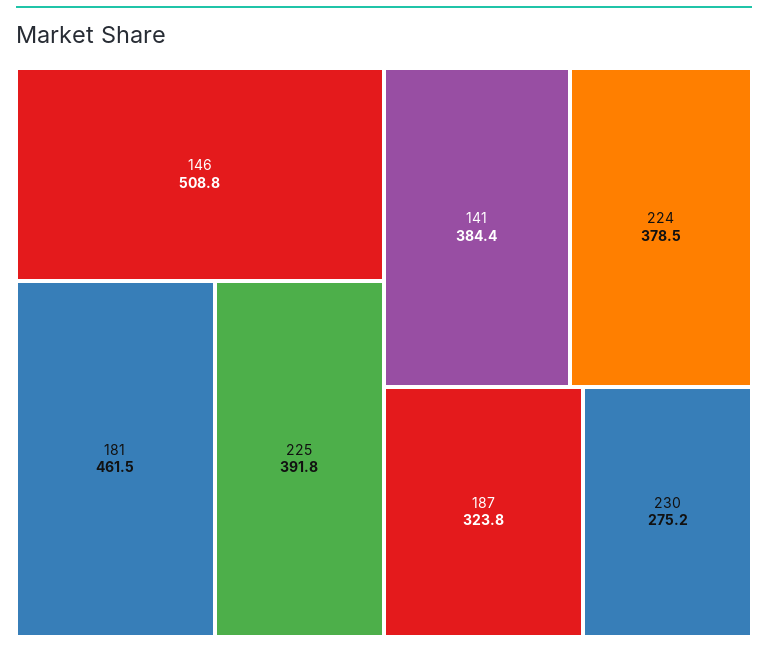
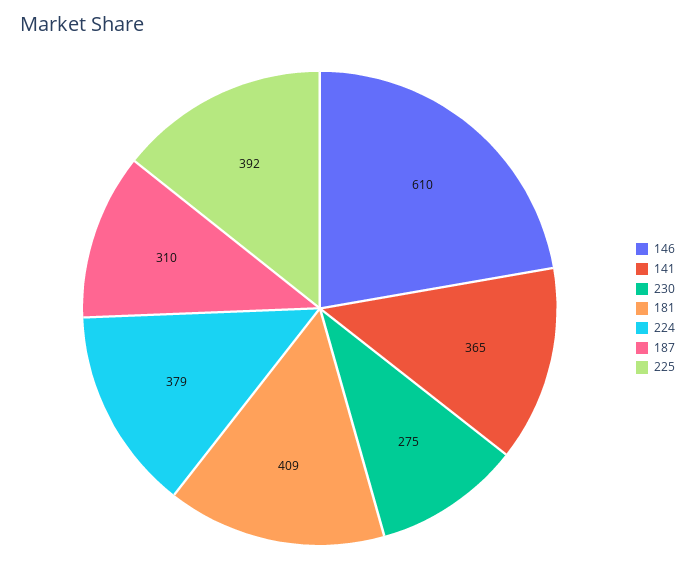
  {
-   "146": 508.8,
+   "146": 610,
-   "181": 461.5,
+   "181": 409,
    "225": 391.8,
-   "141": 384.4,
+   "141": 365,
    "224": 378.5,
-   "187": 323.8,
+   "187": 310,
    "230": 275.2
  }

